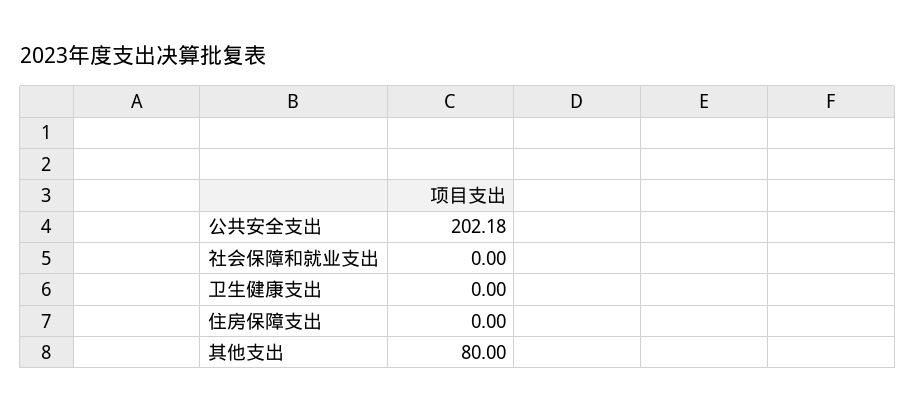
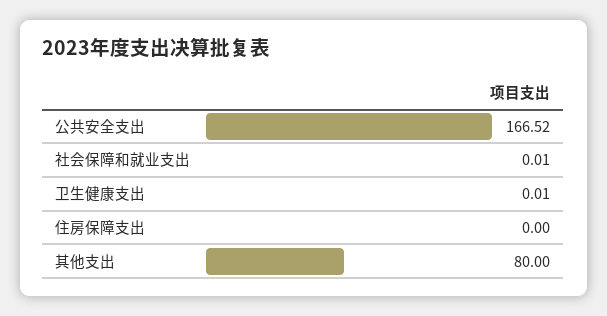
  {
-   "公共安全支出": 202.18,
+   "公共安全支出": 166.52,
-   "社会保障和就业支出": 0,
+   "社会保障和就业支出": 0.01,
-   "卫生健康支出": 0,
+   "卫生健康支出": 0.01,
    "住房保障支出": 0,
    "其他支出": 80
  }

